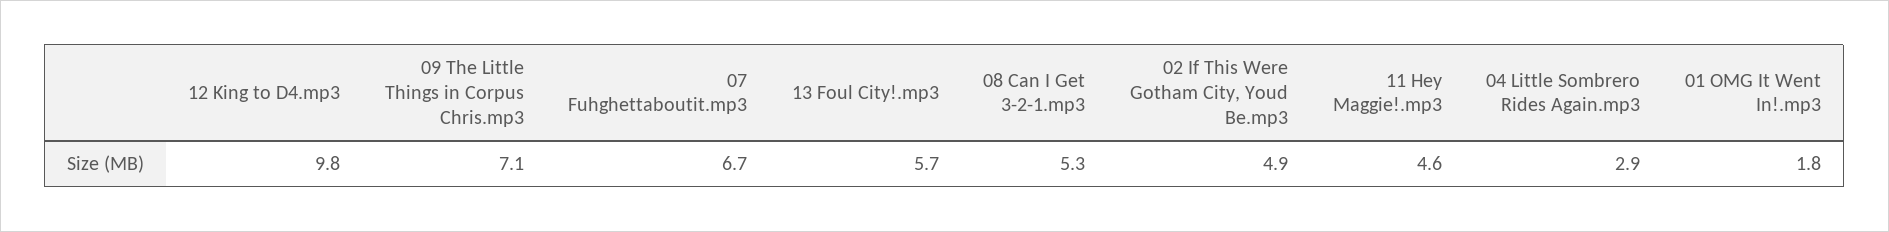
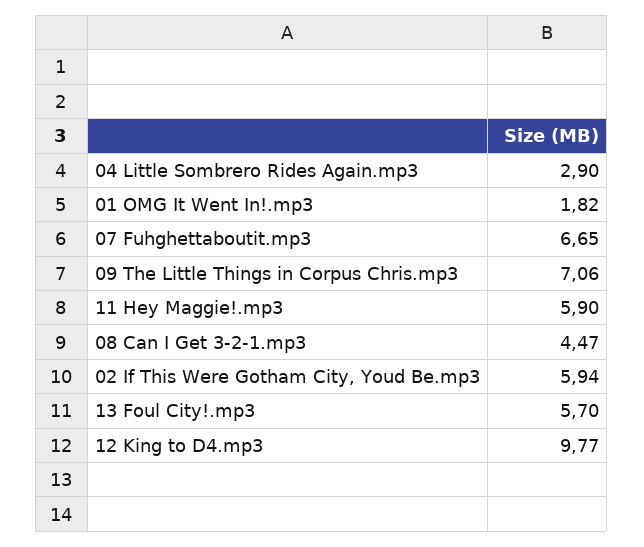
  {
    "12 King to D4.mp3": 9.77,
    "09 The Little Things in Corpus Chris.mp3": 7.06,
    "07 Fuhghettaboutit.mp3": 6.65,
    "13 Foul City!.mp3": 5.7,
-   "08 Can I Get 3-2-1.mp3": 5.3,
+   "08 Can I Get 3-2-1.mp3": 4.47,
-   "02 If This Were Gotham City, Youd Be.mp3": 4.9,
+   "02 If This Were Gotham City, Youd Be.mp3": 5.94,
-   "11 Hey Maggie!.mp3": 4.6,
+   "11 Hey Maggie!.mp3": 5.9,
    "04 Little Sombrero Rides Again.mp3": 2.9,
    "01 OMG It Went In!.mp3": 1.82
  }

